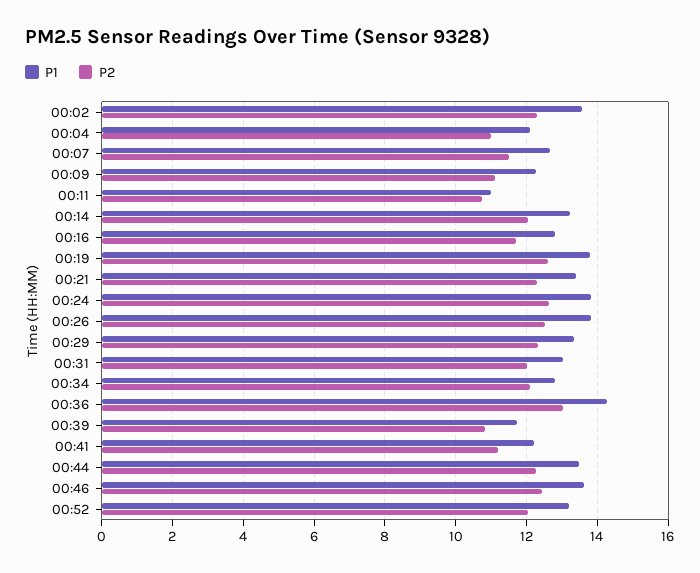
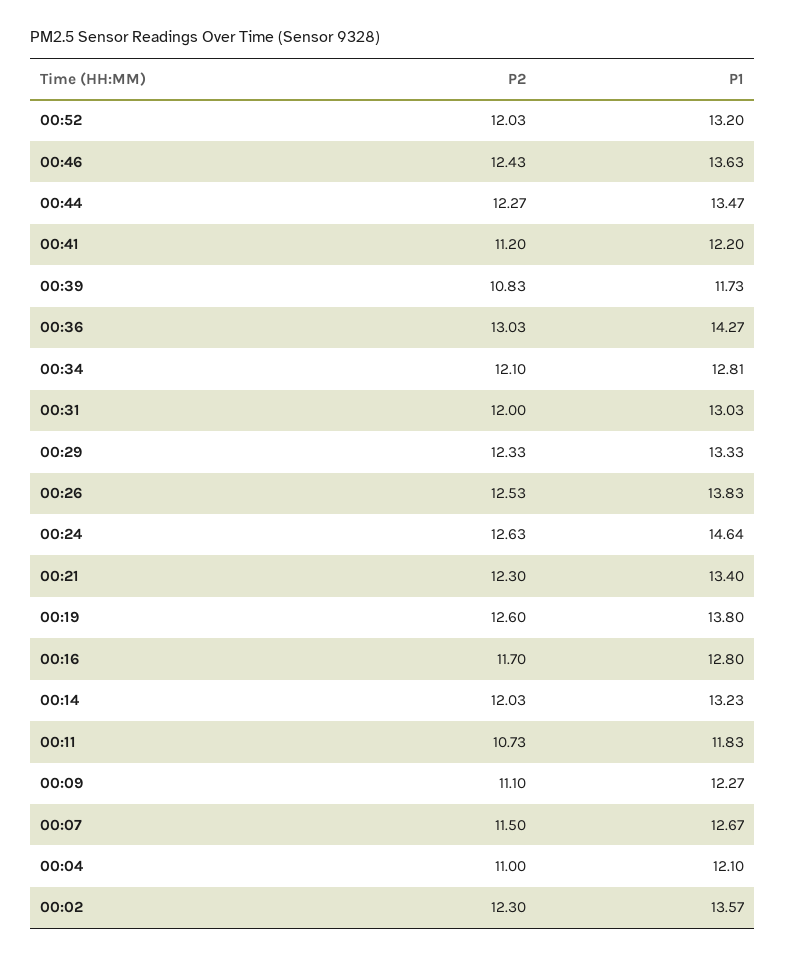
  {
    "P1": {
      "00:02": 13.57,
      "00:04": 12.1,
      "00:07": 12.67,
      "00:09": 12.27,
-     "00:11": 11,
+     "00:11": 11.83,
      "00:14": 13.23,
      "00:16": 12.8,
      "00:19": 13.8,
      "00:21": 13.4,
-     "00:24": 13.8,
+     "00:24": 14.64,
      "00:26": 13.83,
      "00:29": 13.33,
      "00:31": 13.03,
      "00:34": 12.81,
      "00:36": 14.27,
      "00:39": 11.73,
      "00:41": 12.2,
      "00:44": 13.47,
      "00:46": 13.63,
      "00:52": 13.2
    },
    "P2": {
      "00:02": 12.3,
      "00:04": 11,
      "00:07": 11.5,
      "00:09": 11.1,
      "00:11": 10.73,
      "00:14": 12.03,
      "00:16": 11.7,
      "00:19": 12.6,
      "00:21": 12.3,
      "00:24": 12.63,
      "00:26": 12.53,
      "00:29": 12.33,
      "00:31": 12,
      "00:34": 12.1,
      "00:36": 13.03,
      "00:39": 10.83,
      "00:41": 11.2,
      "00:44": 12.27,
      "00:46": 12.43,
      "00:52": 12.03
    }
  }

